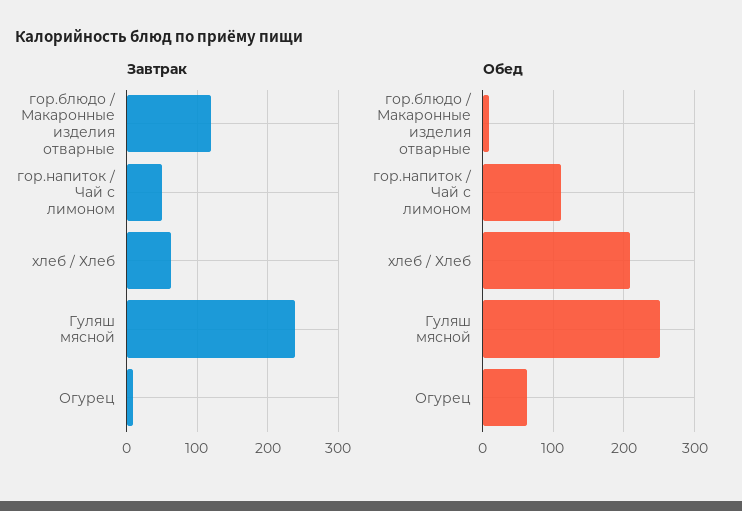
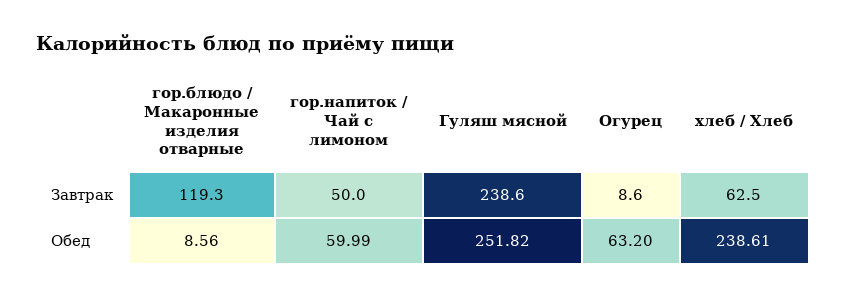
  {
    "Завтрак": {
      "гор.блюдо / Макаронные изделия отварные": 119.3,
      "гор.напиток / Чай с лимоном": 50,
      "хлеб / Хлеб": 62.5,
      "Гуляш мясной": 238.6,
      "Огурец": 8.6
    },
    "Обед": {
      "гор.блюдо / Макаронные изделия отварные": 8.56,
-     "гор.напиток / Чай с лимоном": 110,
+     "гор.напиток / Чай с лимоном": 59.99,
-     "хлеб / Хлеб": 210,
+     "хлеб / Хлеб": 238.61,
      "Гуляш мясной": 251.82,
      "Огурец": 63.2
    }
  }

